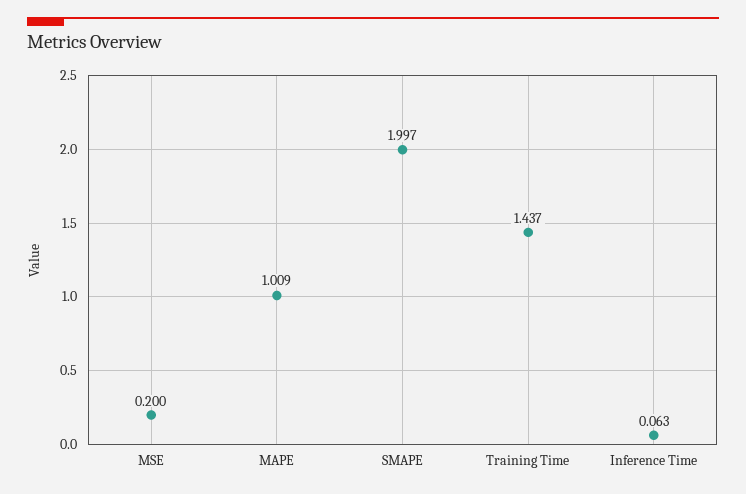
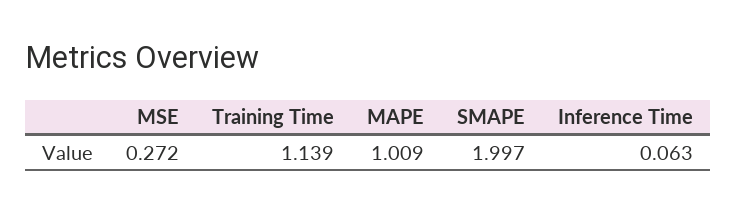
  {
-   "MSE": 0.2,
+   "MSE": 0.272,
    "MAPE": 1.009,
    "SMAPE": 1.997,
-   "Training Time": 1.437,
+   "Training Time": 1.139,
    "Inference Time": 0.063
  }

